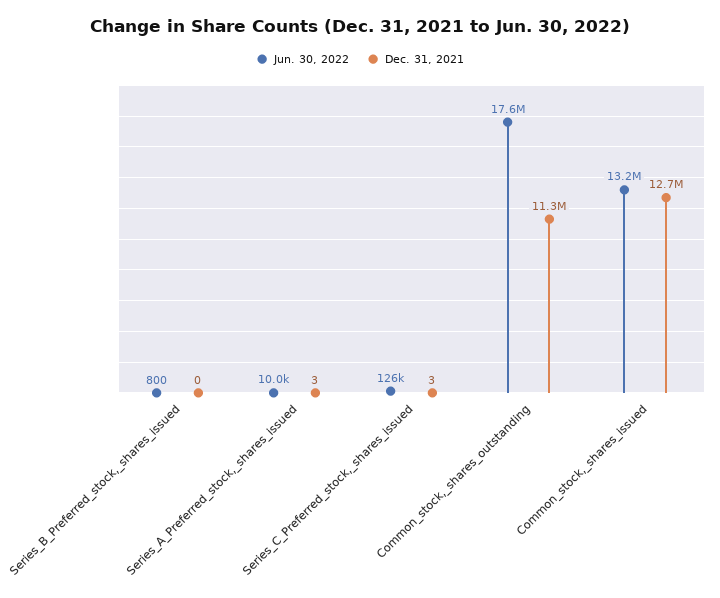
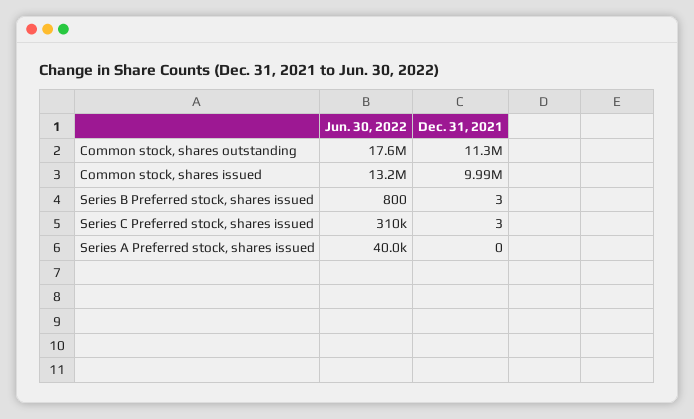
  {
    "Jun. 30, 2022": {
      "Series_B_Preferred_stock,_shares_issued": 800,
-     "Series_A_Preferred_stock,_shares_issued": 10000,
+     "Series_A_Preferred_stock,_shares_issued": 40000,
-     "Series_C_Preferred_stock,_shares_issued": 126000,
+     "Series_C_Preferred_stock,_shares_issued": 310000,
      "Common_stock,_shares_outstanding": 17600000,
      "Common_stock,_shares_issued": 13200000
    },
    "Dec. 31, 2021": {
-     "Series_B_Preferred_stock,_shares_issued": 0,
+     "Series_B_Preferred_stock,_shares_issued": 3,
-     "Series_A_Preferred_stock,_shares_issued": 3,
+     "Series_A_Preferred_stock,_shares_issued": 0,
      "Series_C_Preferred_stock,_shares_issued": 3,
      "Common_stock,_shares_outstanding": 11300000,
-     "Common_stock,_shares_issued": 12700000
+     "Common_stock,_shares_issued": 9990000
    }
  }

